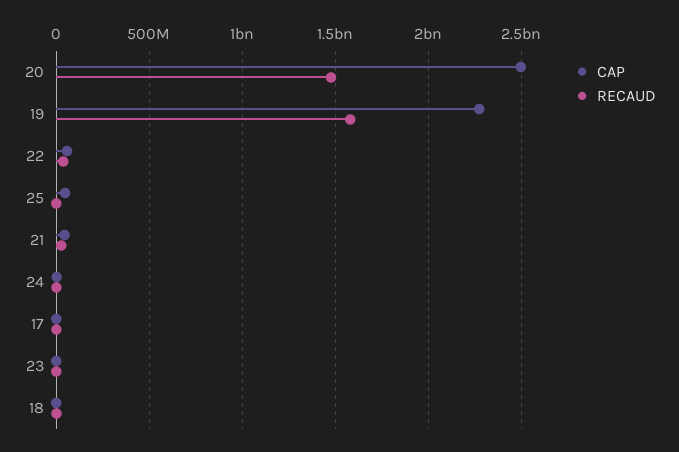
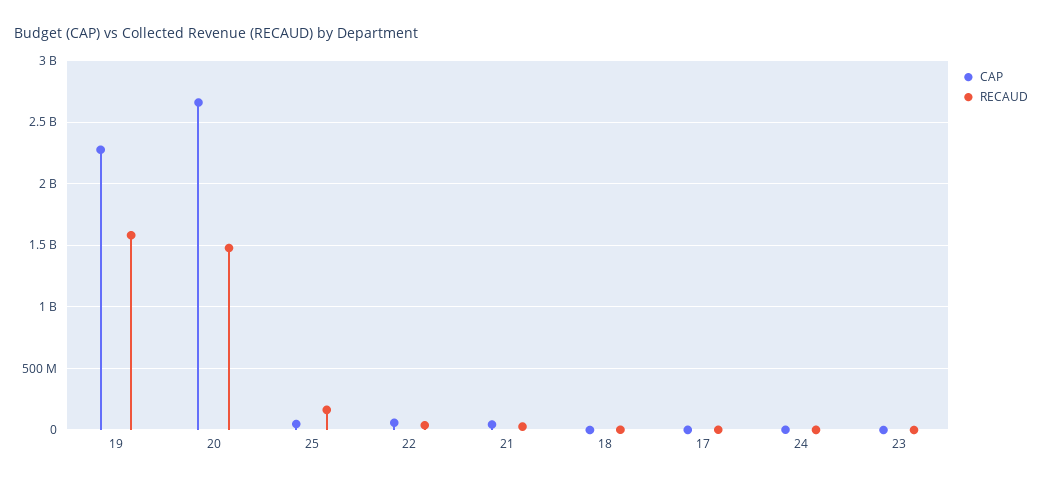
  {
    "CAP": {
-     "20": 2500000000,
+     "20": 2650000000,
      "19": 2300000000,
      "22": 50000000,
      "25": 50000000,
      "21": 50000000,
      "24": 0,
      "17": 0,
      "23": 0,
      "18": 0
    },
    "RECAUD": {
      "20": 1500000000,
      "19": 1600000000,
      "22": 50000000,
-     "25": 0,
+     "25": 150000000,
      "21": 50000000,
      "24": 0,
      "17": 0,
      "23": 0,
      "18": 0
    }
  }

